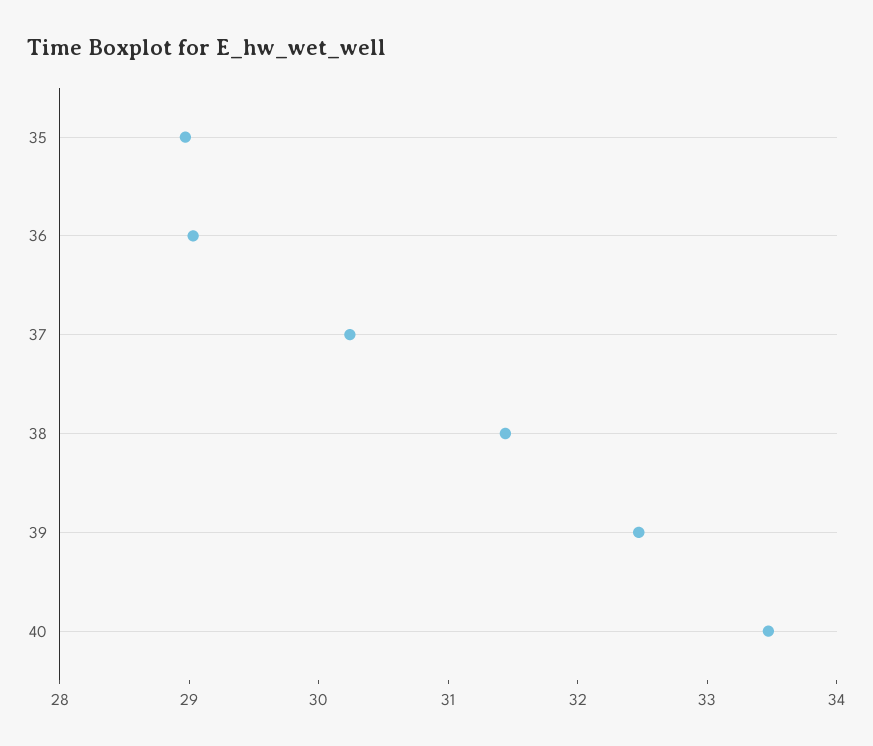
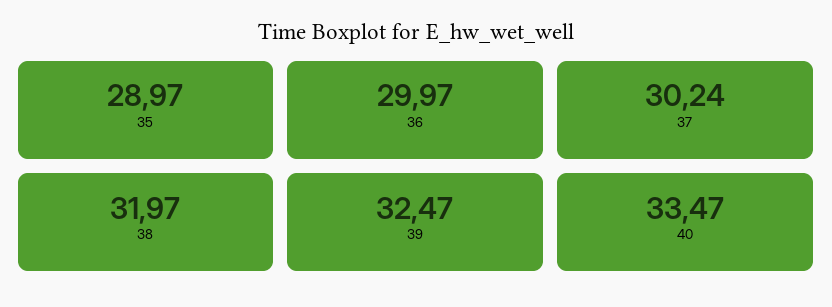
  {
    "35": 28.97,
-   "36": 29,
+   "36": 29.97,
    "37": 30.24,
-   "38": 31.4,
+   "38": 31.97,
    "39": 32.47,
    "40": 33.47
  }

